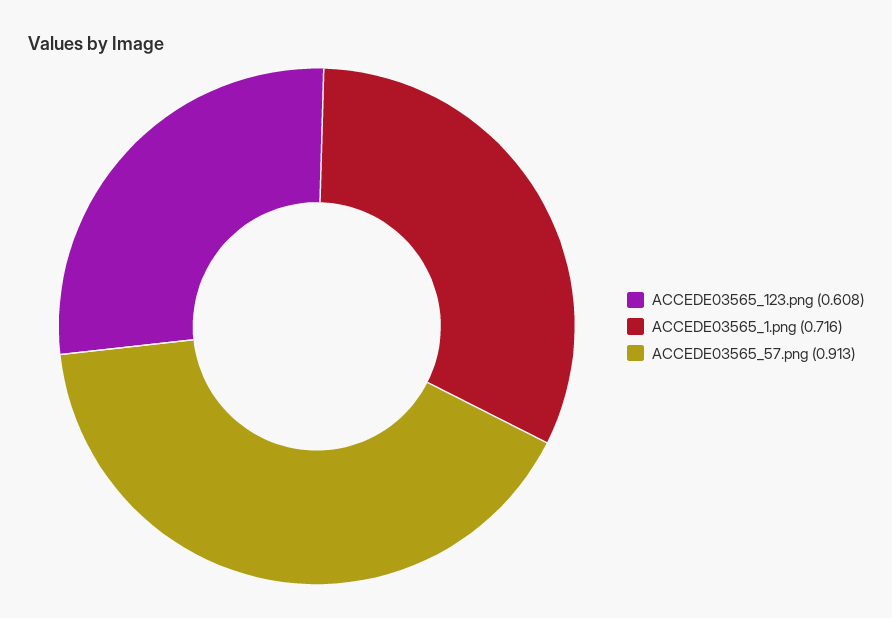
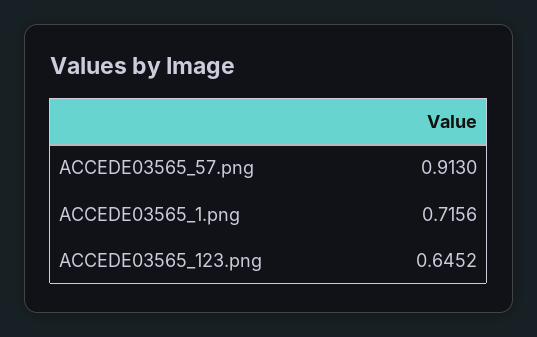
  {
-   "ACCEDE03565_123.png": 0.608,
+   "ACCEDE03565_123.png": 0.6452,
    "ACCEDE03565_1.png": 0.7156,
    "ACCEDE03565_57.png": 0.913
  }

